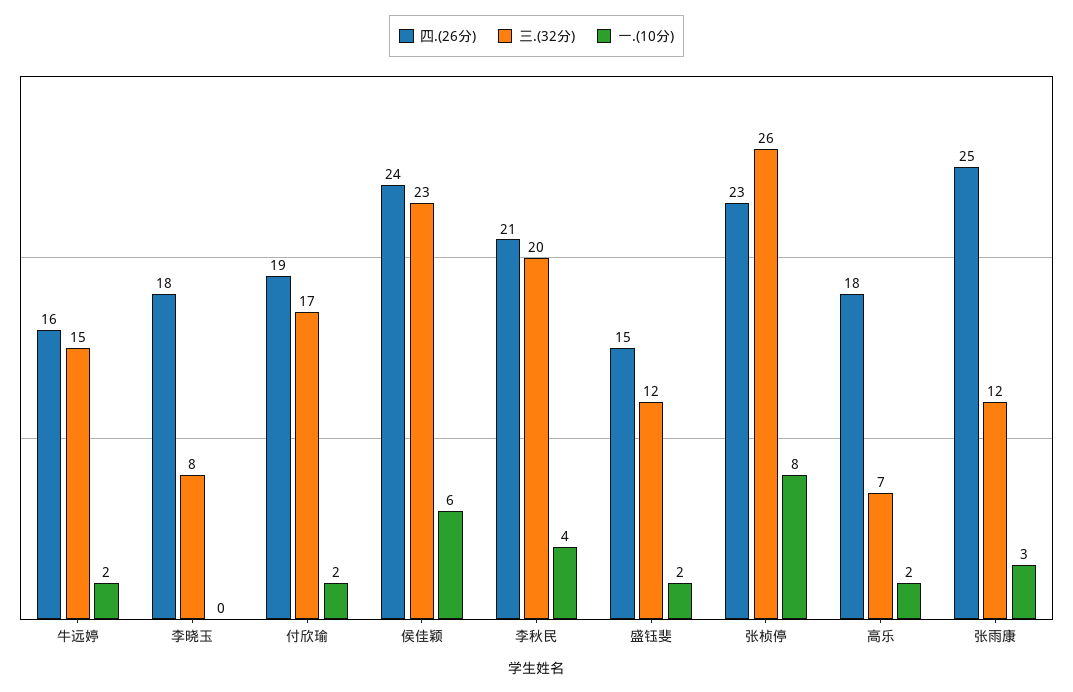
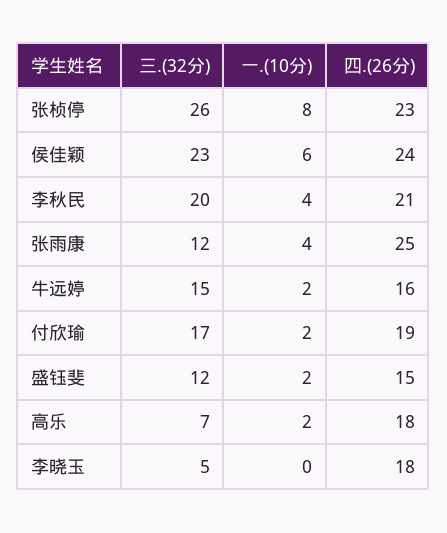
  {
    "四.(26分)": {
      "牛远婷": 16,
      "李晓玉": 18,
      "付欣瑜": 19,
      "侯佳颖": 24,
      "李秋民": 21,
      "盛钰斐": 15,
      "张桢停": 23,
      "高乐": 18,
      "张雨康": 25
    },
    "三.(32分)": {
      "牛远婷": 15,
-     "李晓玉": 8,
+     "李晓玉": 5,
      "付欣瑜": 17,
      "侯佳颖": 23,
      "李秋民": 20,
      "盛钰斐": 12,
      "张桢停": 26,
      "高乐": 7,
      "张雨康": 12
    },
    "一.(10分)": {
      "牛远婷": 2,
      "李晓玉": 0,
      "付欣瑜": 2,
      "侯佳颖": 6,
      "李秋民": 4,
      "盛钰斐": 2,
      "张桢停": 8,
      "高乐": 2,
-     "张雨康": 3
+     "张雨康": 4
    }
  }

